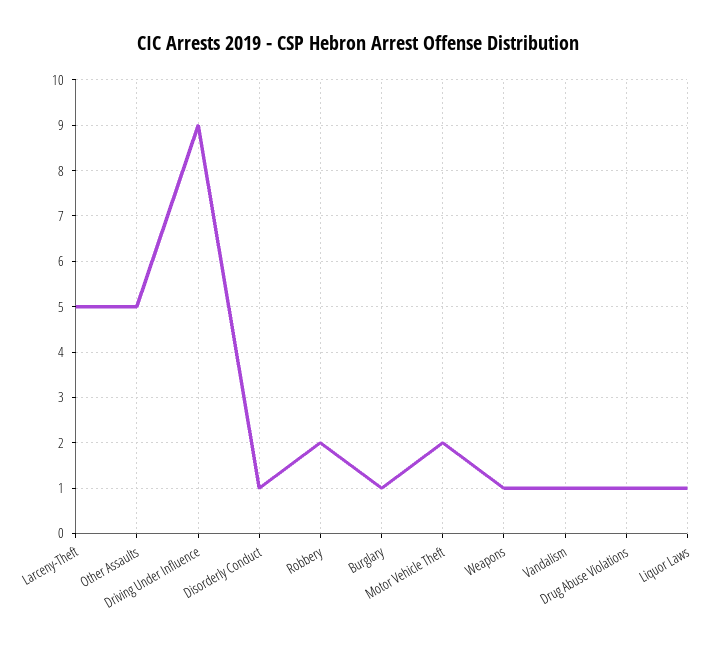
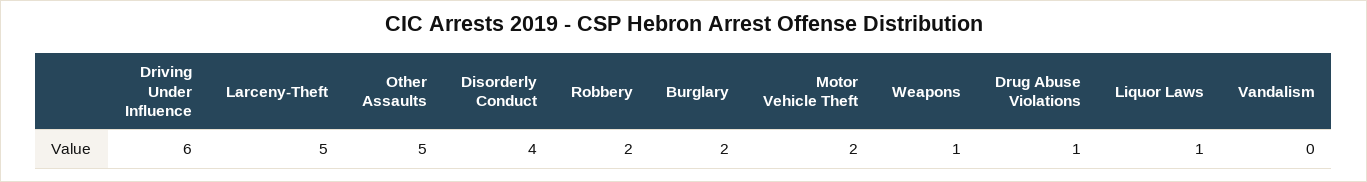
  {
    "Larceny-Theft": 5,
    "Other Assaults": 5,
-   "Driving Under Influence": 9,
+   "Driving Under Influence": 6,
-   "Disorderly Conduct": 1,
+   "Disorderly Conduct": 4,
    "Robbery": 2,
-   "Burglary": 1,
+   "Burglary": 2,
    "Motor Vehicle Theft": 2,
    "Weapons": 1,
-   "Vandalism": 1,
+   "Vandalism": 0,
    "Drug Abuse Violations": 1,
    "Liquor Laws": 1
  }

